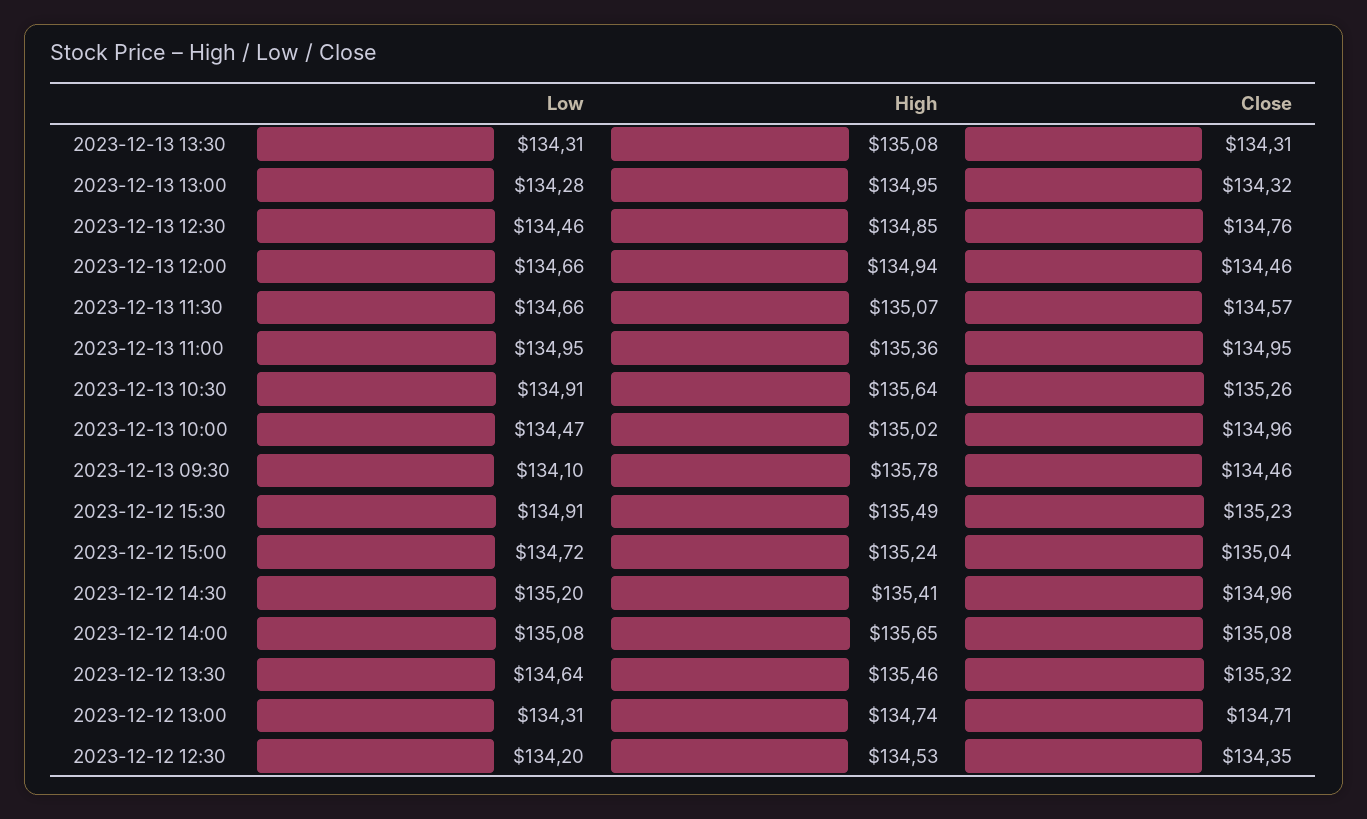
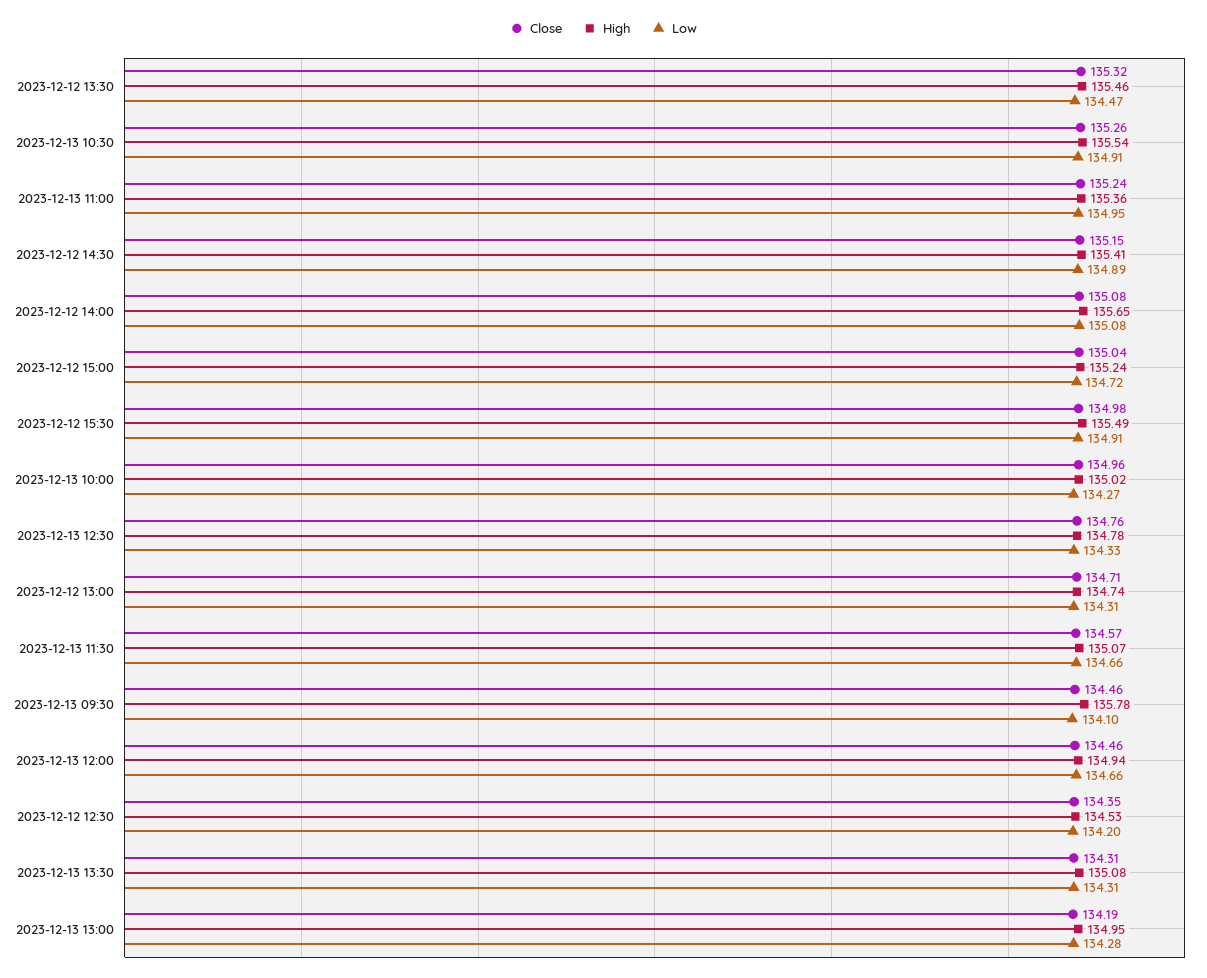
  {
    "Low": {
      "2023-12-13 13:30": 134.31,
      "2023-12-13 13:00": 134.28,
-     "2023-12-13 12:30": 134.46,
+     "2023-12-13 12:30": 134.33,
      "2023-12-13 12:00": 134.66,
      "2023-12-13 11:30": 134.66,
      "2023-12-13 11:00": 134.95,
      "2023-12-13 10:30": 134.91,
-     "2023-12-13 10:00": 134.47,
+     "2023-12-13 10:00": 134.27,
      "2023-12-13 09:30": 134.1,
      "2023-12-12 15:30": 134.91,
      "2023-12-12 15:00": 134.72,
-     "2023-12-12 14:30": 135.2,
+     "2023-12-12 14:30": 134.89,
      "2023-12-12 14:00": 135.08,
-     "2023-12-12 13:30": 134.64,
+     "2023-12-12 13:30": 134.47,
      "2023-12-12 13:00": 134.31,
      "2023-12-12 12:30": 134.2
    },
    "High": {
      "2023-12-13 13:30": 135.08,
      "2023-12-13 13:00": 134.95,
-     "2023-12-13 12:30": 134.85,
+     "2023-12-13 12:30": 134.78,
      "2023-12-13 12:00": 134.94,
      "2023-12-13 11:30": 135.07,
      "2023-12-13 11:00": 135.36,
-     "2023-12-13 10:30": 135.64,
+     "2023-12-13 10:30": 135.54,
      "2023-12-13 10:00": 135.02,
      "2023-12-13 09:30": 135.78,
      "2023-12-12 15:30": 135.49,
      "2023-12-12 15:00": 135.24,
      "2023-12-12 14:30": 135.41,
      "2023-12-12 14:00": 135.65,
      "2023-12-12 13:30": 135.46,
      "2023-12-12 13:00": 134.74,
      "2023-12-12 12:30": 134.53
    },
    "Close": {
      "2023-12-13 13:30": 134.31,
-     "2023-12-13 13:00": 134.32,
+     "2023-12-13 13:00": 134.19,
      "2023-12-13 12:30": 134.76,
      "2023-12-13 12:00": 134.46,
      "2023-12-13 11:30": 134.57,
-     "2023-12-13 11:00": 134.95,
+     "2023-12-13 11:00": 135.24,
      "2023-12-13 10:30": 135.26,
      "2023-12-13 10:00": 134.96,
      "2023-12-13 09:30": 134.46,
-     "2023-12-12 15:30": 135.23,
+     "2023-12-12 15:30": 134.98,
      "2023-12-12 15:00": 135.04,
-     "2023-12-12 14:30": 134.96,
+     "2023-12-12 14:30": 135.15,
      "2023-12-12 14:00": 135.08,
      "2023-12-12 13:30": 135.32,
      "2023-12-12 13:00": 134.71,
      "2023-12-12 12:30": 134.35
    }
  }

